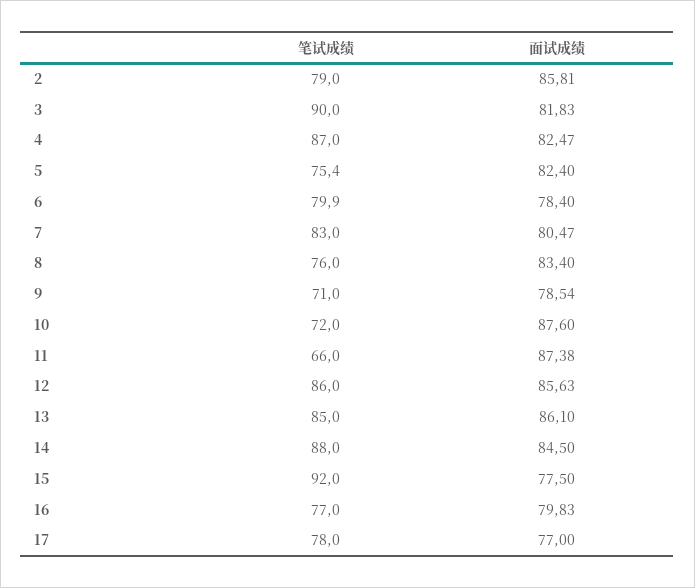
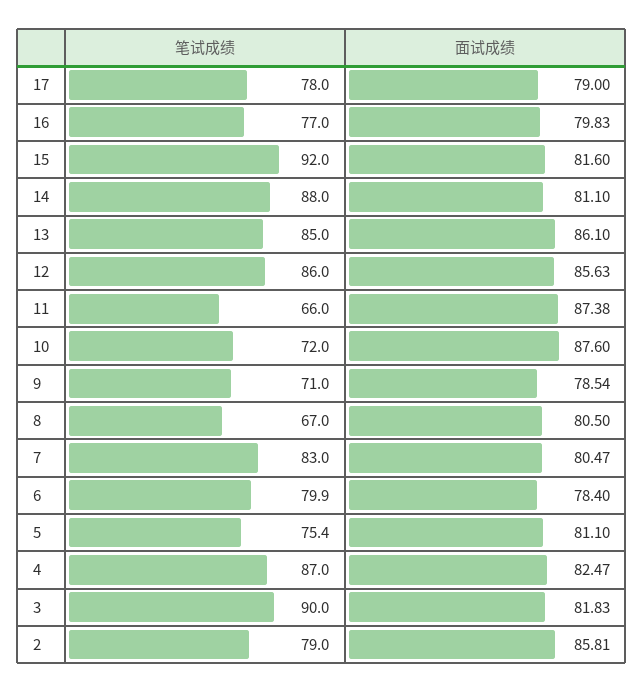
  {
    "笔试成绩": {
      "2": 79,
      "3": 90,
      "4": 87,
      "5": 75.4,
      "6": 79.9,
      "7": 83,
-     "8": 76,
+     "8": 67,
      "9": 71,
      "10": 72,
      "11": 66,
      "12": 86,
      "13": 85,
      "14": 88,
      "15": 92,
      "16": 77,
      "17": 78
    },
    "面试成绩": {
      "2": 85.81,
      "3": 81.83,
      "4": 82.47,
-     "5": 82.4,
+     "5": 81.1,
      "6": 78.4,
      "7": 80.47,
-     "8": 83.4,
+     "8": 80.5,
      "9": 78.54,
      "10": 87.6,
      "11": 87.38,
      "12": 85.63,
      "13": 86.1,
-     "14": 84.5,
+     "14": 81.1,
-     "15": 77.5,
+     "15": 81.6,
      "16": 79.83,
-     "17": 77
+     "17": 79
    }
  }

